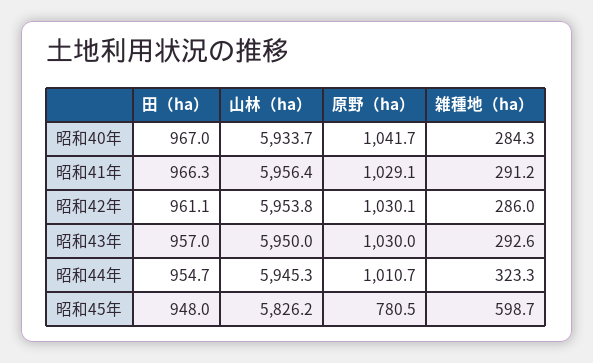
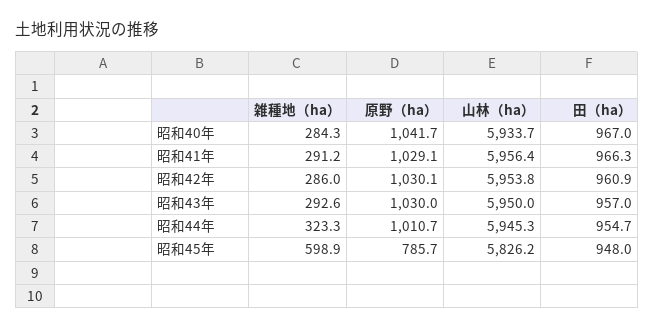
  {
    "田（ha）": {
      "昭和40年": 967,
      "昭和41年": 966.3,
-     "昭和42年": 961.1,
+     "昭和42年": 960.9,
      "昭和43年": 957,
      "昭和44年": 954.7,
      "昭和45年": 948
    },
    "山林（ha）": {
      "昭和40年": 5933.7,
      "昭和41年": 5956.4,
      "昭和42年": 5953.8,
      "昭和43年": 5950,
      "昭和44年": 5945.3,
      "昭和45年": 5826.2
    },
    "原野（ha）": {
      "昭和40年": 1041.7,
      "昭和41年": 1029.1,
      "昭和42年": 1030.1,
      "昭和43年": 1030,
      "昭和44年": 1010.7,
-     "昭和45年": 780.5
+     "昭和45年": 785.7
    },
    "雑種地（ha）": {
      "昭和40年": 284.3,
      "昭和41年": 291.2,
      "昭和42年": 286,
      "昭和43年": 292.6,
      "昭和44年": 323.3,
-     "昭和45年": 598.7
+     "昭和45年": 598.9
    }
  }

